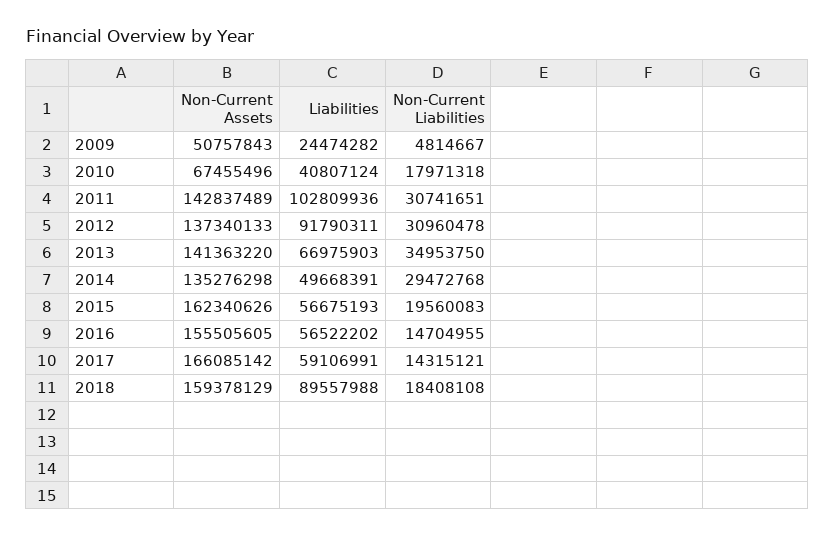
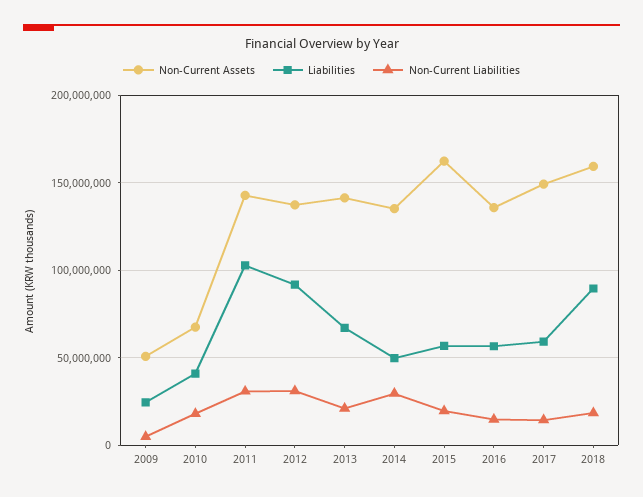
  {
    "Non-Current Assets": {
      "2009": 50757843,
      "2010": 67455496,
      "2011": 142837489,
      "2012": 137340133,
      "2013": 141363220,
      "2014": 135276298,
      "2015": 162340626,
-     "2016": 155505605,
+     "2016": 135000000,
-     "2017": 166085142,
+     "2017": 150000000,
      "2018": 159378129
    },
    "Liabilities": {
      "2009": 24474282,
      "2010": 40807124,
      "2011": 102809936,
      "2012": 91790311,
      "2013": 66975903,
      "2014": 49668391,
      "2015": 56675193,
      "2016": 56522202,
      "2017": 59106991,
      "2018": 89557988
    },
    "Non-Current Liabilities": {
      "2009": 4814667,
      "2010": 17971318,
      "2011": 30741651,
      "2012": 30960478,
-     "2013": 34953750,
+     "2013": 20000000,
      "2014": 29472768,
      "2015": 19560083,
      "2016": 14704955,
      "2017": 14315121,
      "2018": 18408108
    }
  }

